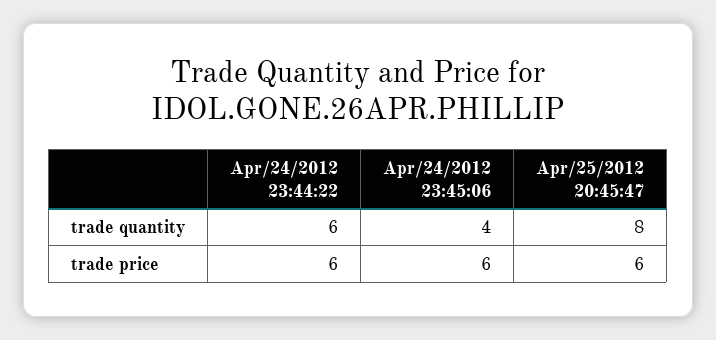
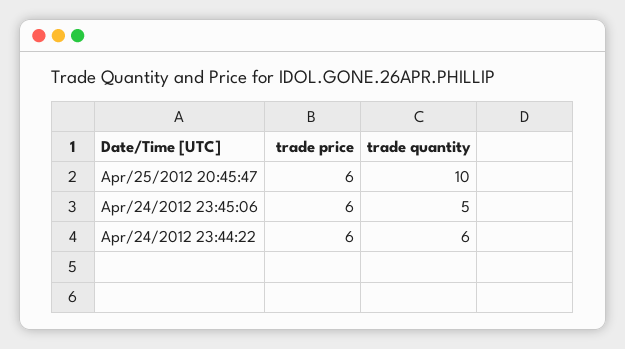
  {
    "Apr/24/2012 23:44:22": {
      "trade quantity": 6,
      "trade price": 6
    },
    "Apr/24/2012 23:45:06": {
-     "trade quantity": 4,
+     "trade quantity": 5,
      "trade price": 6
    },
    "Apr/25/2012 20:45:47": {
-     "trade quantity": 8,
+     "trade quantity": 10,
      "trade price": 6
    }
  }

